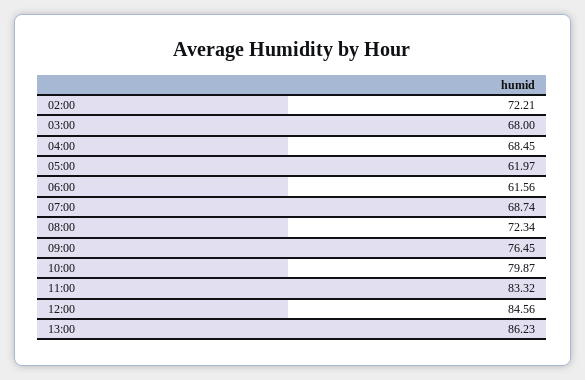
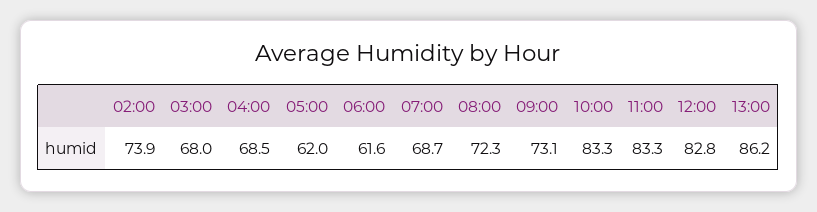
  {
-   "02:00": 72.21,
+   "02:00": 73.9,
    "03:00": 68,
    "04:00": 68.45,
    "05:00": 61.97,
    "06:00": 61.56,
    "07:00": 68.74,
    "08:00": 72.34,
-   "09:00": 76.45,
+   "09:00": 73.1,
-   "10:00": 79.87,
+   "10:00": 83.3,
    "11:00": 83.32,
-   "12:00": 84.56,
+   "12:00": 82.8,
    "13:00": 86.23
  }

